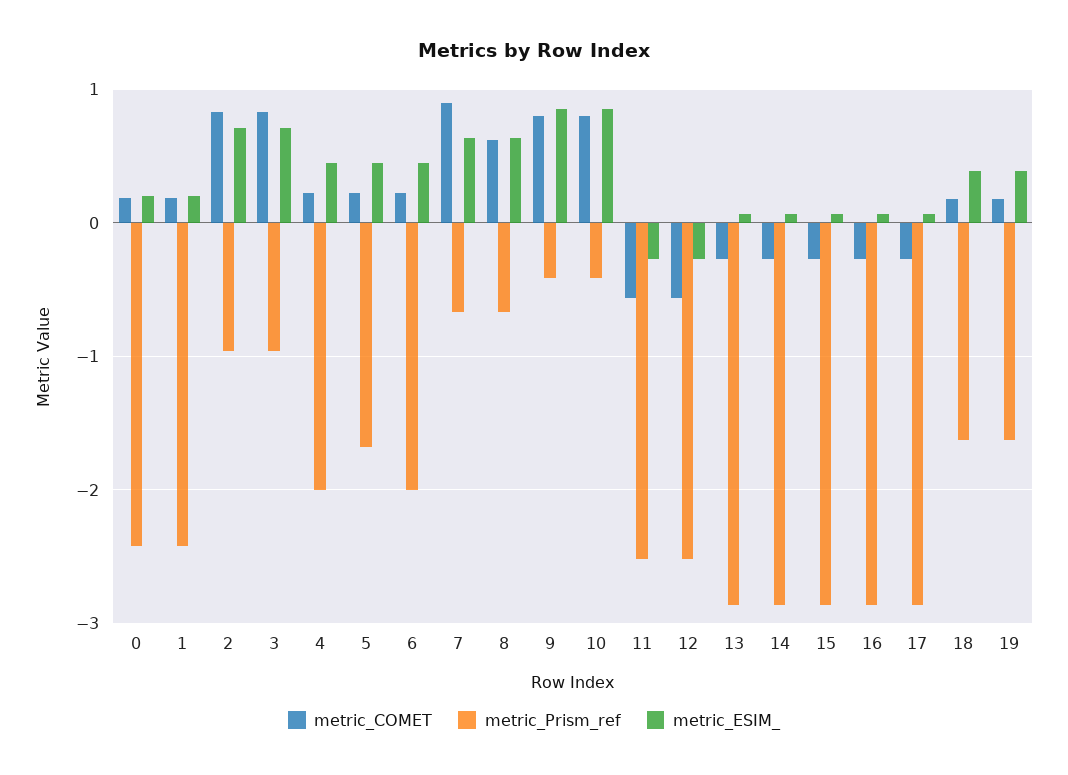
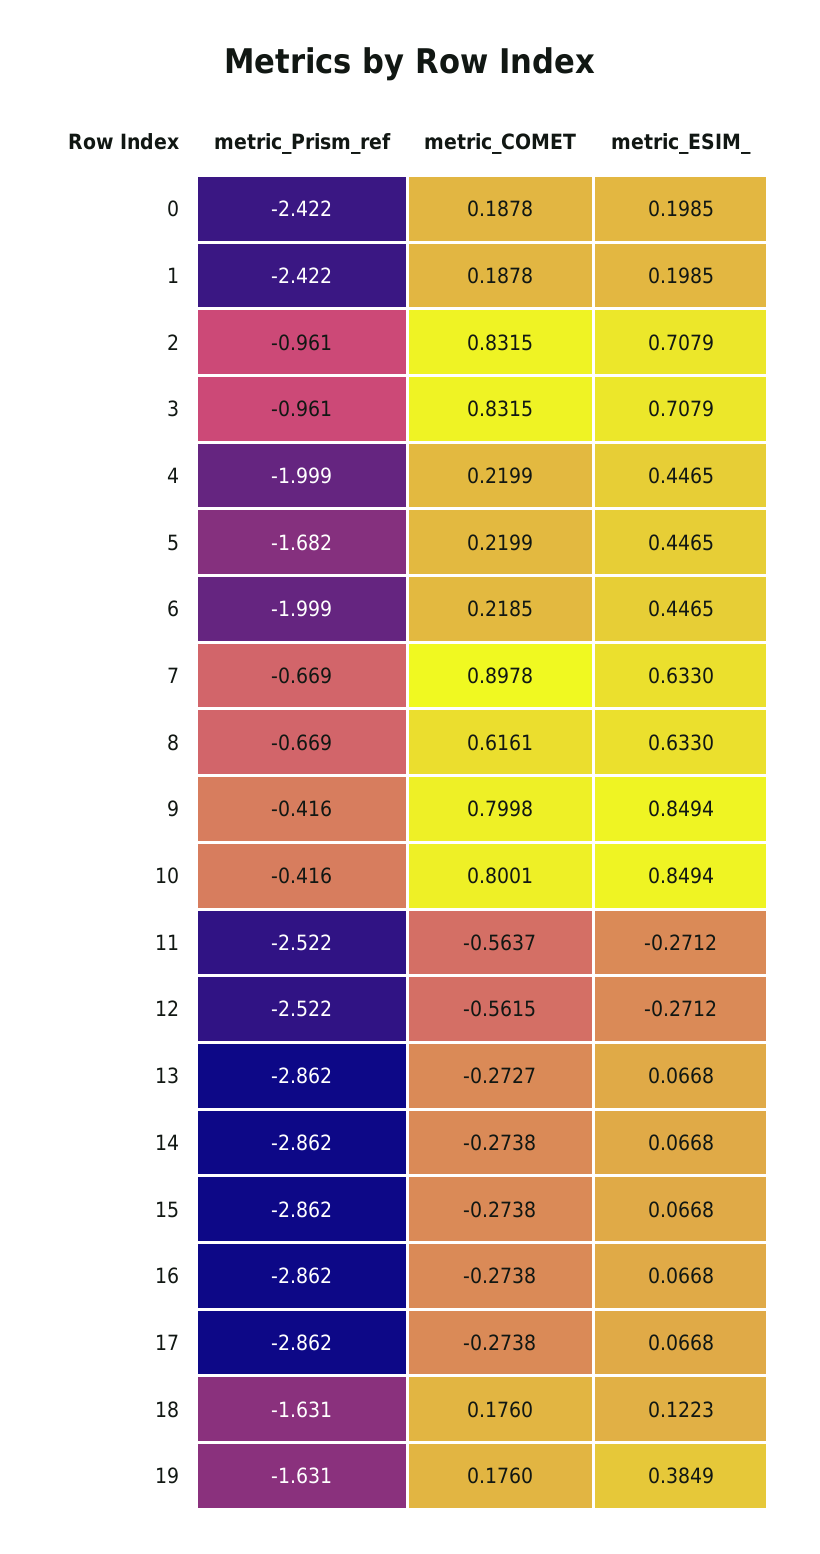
  {
    "metric_COMET": {
      "0": 0.1878,
      "1": 0.1878,
      "2": 0.8315,
      "3": 0.8315,
      "4": 0.2199,
      "5": 0.2199,
      "6": 0.2185,
      "7": 0.8978,
      "8": 0.6161,
      "9": 0.7998,
      "10": 0.8001,
      "11": -0.5637,
      "12": -0.5615,
      "13": -0.2727,
      "14": -0.2738,
      "15": -0.2738,
      "16": -0.2738,
      "17": -0.2738,
      "18": 0.176,
      "19": 0.176
    },
    "metric_Prism_ref": {
      "0": -2.422,
      "1": -2.422,
      "2": -0.961,
      "3": -0.961,
      "4": -1.999,
      "5": -1.682,
      "6": -1.999,
      "7": -0.669,
      "8": -0.669,
      "9": -0.416,
      "10": -0.416,
      "11": -2.522,
      "12": -2.522,
      "13": -2.862,
      "14": -2.862,
      "15": -2.862,
      "16": -2.862,
      "17": -2.862,
      "18": -1.631,
      "19": -1.631
    },
    "metric_ESIM_": {
      "0": 0.1985,
      "1": 0.1985,
      "2": 0.7079,
      "3": 0.7079,
      "4": 0.4465,
      "5": 0.4465,
      "6": 0.4465,
      "7": 0.633,
      "8": 0.633,
      "9": 0.8494,
      "10": 0.8494,
      "11": -0.2712,
      "12": -0.2712,
      "13": 0.0668,
      "14": 0.0668,
      "15": 0.0668,
      "16": 0.0668,
      "17": 0.0668,
-     "18": 0.4,
+     "18": 0.1223,
      "19": 0.3849
    }
  }

